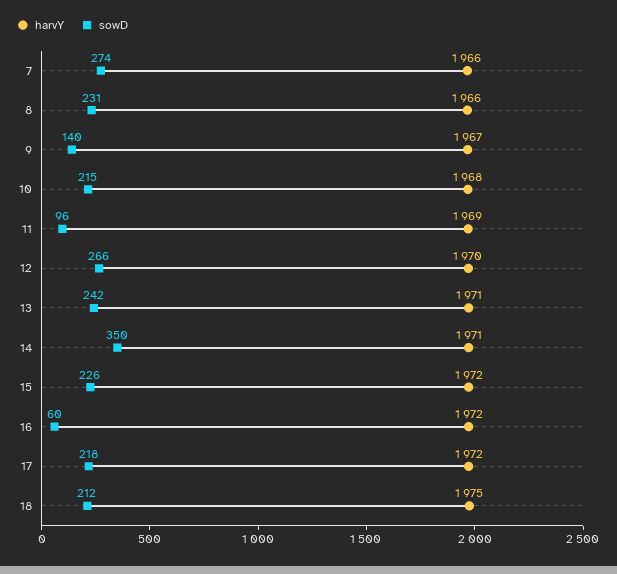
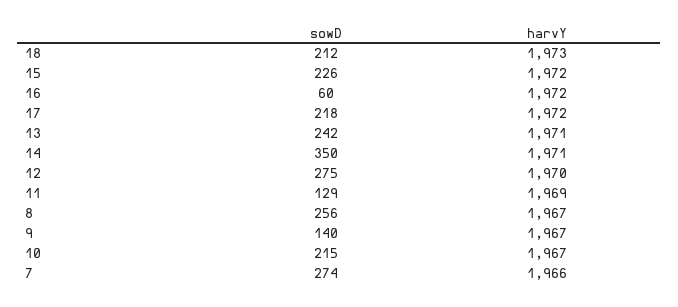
  {
    "harvY": {
      "7": 1966,
-     "8": 1966,
+     "8": 1967,
      "9": 1967,
-     "10": 1968,
+     "10": 1967,
      "11": 1969,
      "12": 1970,
      "13": 1971,
      "14": 1971,
      "15": 1972,
      "16": 1972,
      "17": 1972,
-     "18": 1975
+     "18": 1973
    },
    "sowD": {
      "7": 274,
-     "8": 231,
+     "8": 256,
      "9": 140,
      "10": 215,
-     "11": 96,
+     "11": 129,
-     "12": 266,
+     "12": 275,
      "13": 242,
      "14": 350,
      "15": 226,
      "16": 60,
      "17": 218,
      "18": 212
    }
  }

